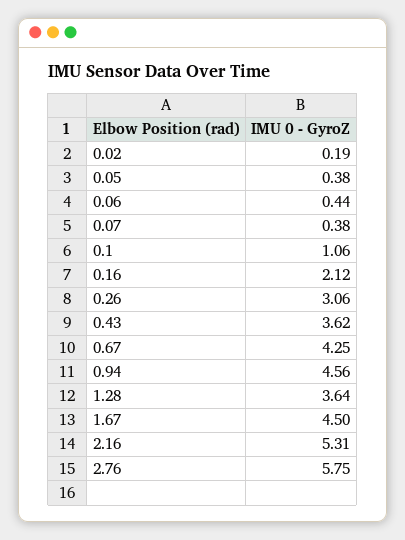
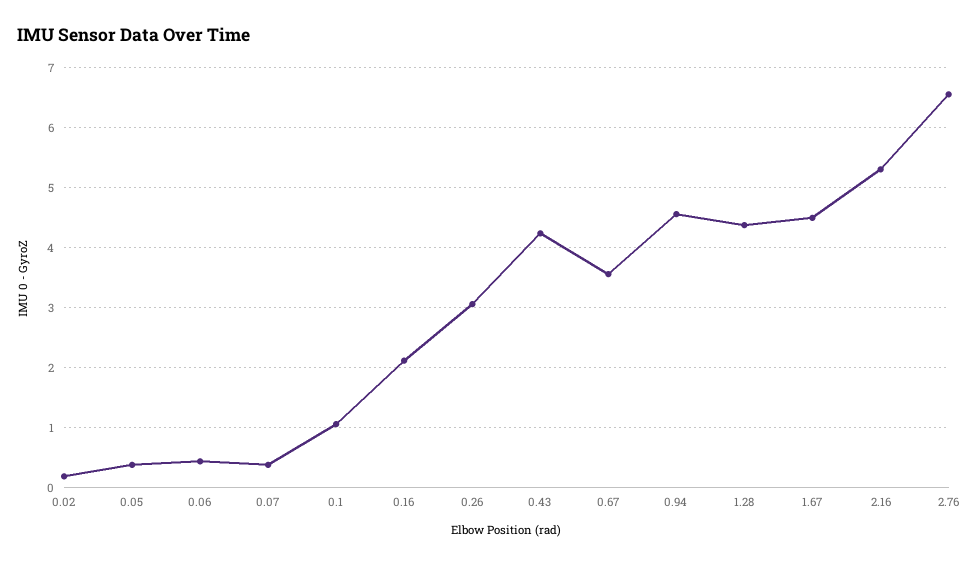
  {
    "0.02": 0.19,
    "0.05": 0.38,
    "0.06": 0.44,
    "0.07": 0.38,
    "0.1": 1.06,
    "0.16": 2.12,
    "0.26": 3.06,
-   "0.43": 3.62,
+   "0.43": 4.2,
-   "0.67": 4.25,
+   "0.67": 3.6,
    "0.94": 4.56,
-   "1.28": 3.64,
+   "1.28": 4.4,
    "1.67": 4.5,
    "2.16": 5.31,
-   "2.76": 5.75
+   "2.76": 6.6
  }

